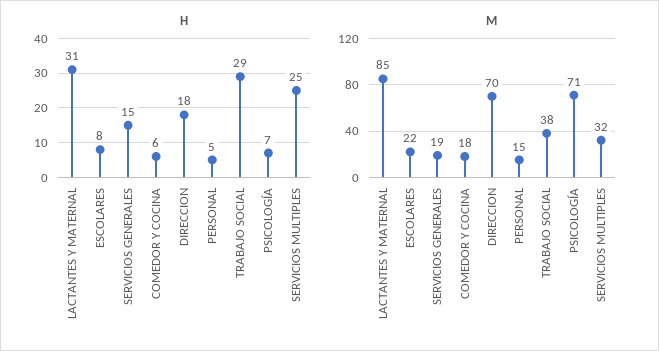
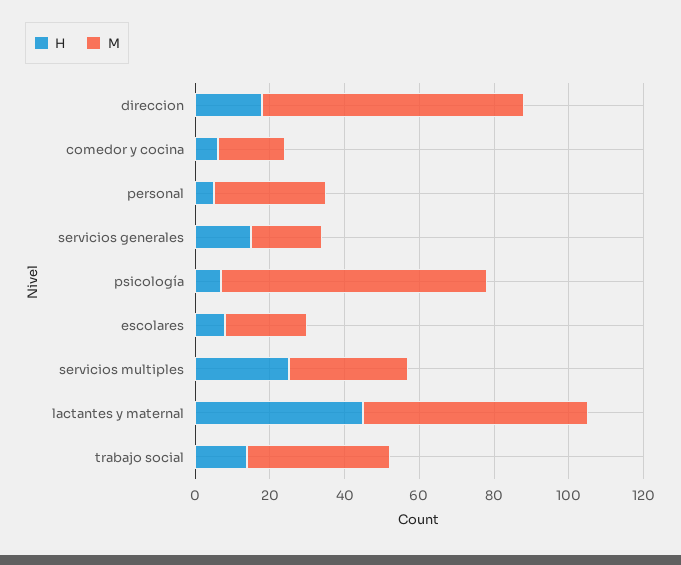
  {
    "H": {
-     "LACTANTES Y MATERNAL": 31,
+     "LACTANTES Y MATERNAL": 45,
      "ESCOLARES": 8,
      "SERVICIOS GENERALES": 15,
      "COMEDOR Y COCINA": 6,
      "DIRECCION": 18,
      "PERSONAL": 5,
-     "TRABAJO SOCIAL": 29,
+     "TRABAJO SOCIAL": 15,
      "PSICOLOGÍA": 7,
      "SERVICIOS MULTIPLES": 25
    },
    "M": {
-     "LACTANTES Y MATERNAL": 85,
+     "LACTANTES Y MATERNAL": 60,
      "ESCOLARES": 22,
      "SERVICIOS GENERALES": 19,
      "COMEDOR Y COCINA": 18,
      "DIRECCION": 70,
-     "PERSONAL": 15,
+     "PERSONAL": 30,
      "TRABAJO SOCIAL": 38,
      "PSICOLOGÍA": 71,
      "SERVICIOS MULTIPLES": 32
    }
  }

